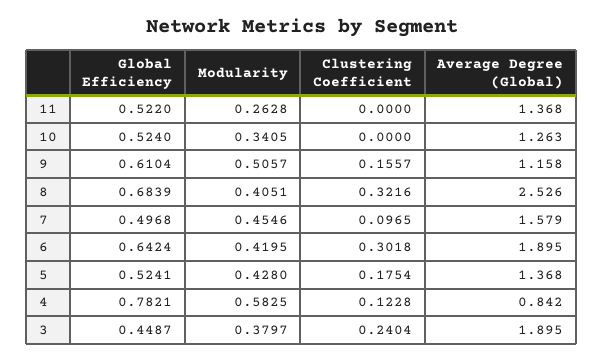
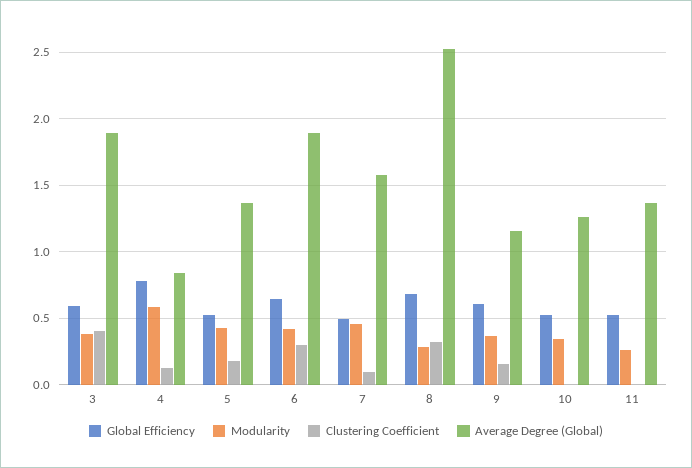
  {
    "Global Efficiency": {
      "11": 0.522,
      "10": 0.524,
      "9": 0.6104,
      "8": 0.6839,
      "7": 0.4968,
      "6": 0.6424,
      "5": 0.5241,
      "4": 0.7821,
-     "3": 0.4487
+     "3": 0.6
    },
    "Modularity": {
      "11": 0.2628,
      "10": 0.3405,
-     "9": 0.5057,
+     "9": 0.35,
-     "8": 0.4051,
+     "8": 0.3,
      "7": 0.4546,
      "6": 0.4195,
      "5": 0.428,
      "4": 0.5825,
      "3": 0.3797
    },
    "Clustering Coefficient": {
      "11": 0,
      "10": 0,
      "9": 0.1557,
      "8": 0.3216,
      "7": 0.0965,
      "6": 0.3018,
      "5": 0.1754,
      "4": 0.1228,
-     "3": 0.2404
+     "3": 0.4
    },
    "Average Degree (Global)": {
      "11": 1.368,
      "10": 1.263,
      "9": 1.158,
      "8": 2.526,
      "7": 1.579,
      "6": 1.895,
      "5": 1.368,
      "4": 0.842,
      "3": 1.895
    }
  }

